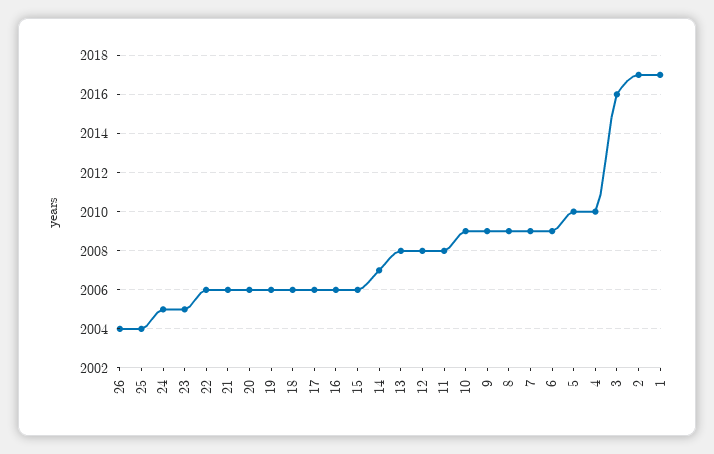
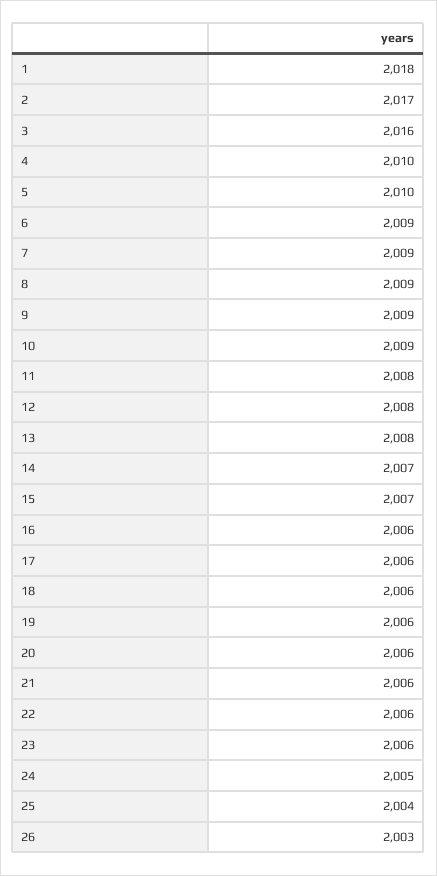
  {
-   "26": 2004,
+   "26": 2003,
    "25": 2004,
    "24": 2005,
-   "23": 2005,
+   "23": 2006,
    "22": 2006,
    "21": 2006,
    "20": 2006,
    "19": 2006,
    "18": 2006,
    "17": 2006,
    "16": 2006,
-   "15": 2006,
+   "15": 2007,
    "14": 2007,
    "13": 2008,
    "12": 2008,
    "11": 2008,
    "10": 2009,
    "9": 2009,
    "8": 2009,
    "7": 2009,
    "6": 2009,
    "5": 2010,
    "4": 2010,
    "3": 2016,
    "2": 2017,
-   "1": 2017
+   "1": 2018
  }

